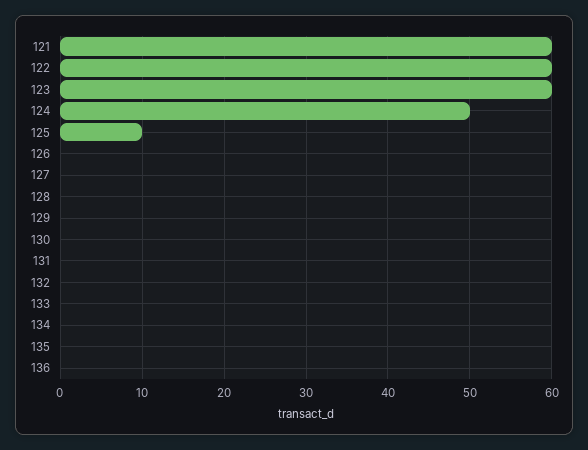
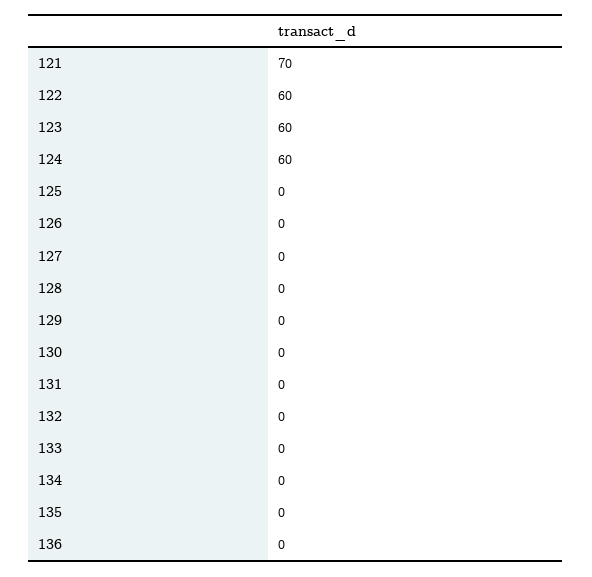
  {
-   "121": 60,
+   "121": 70,
    "122": 60,
    "123": 60,
-   "124": 50,
+   "124": 60,
-   "125": 10,
+   "125": 0,
    "126": 0,
    "127": 0,
    "128": 0,
    "129": 0,
    "130": 0,
    "131": 0,
    "132": 0,
    "133": 0,
    "134": 0,
    "135": 0,
    "136": 0
  }

